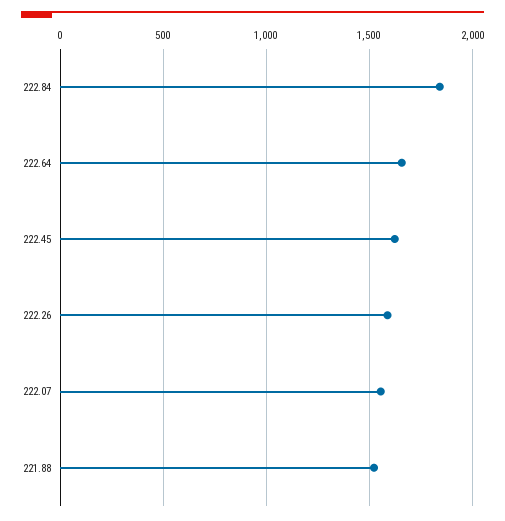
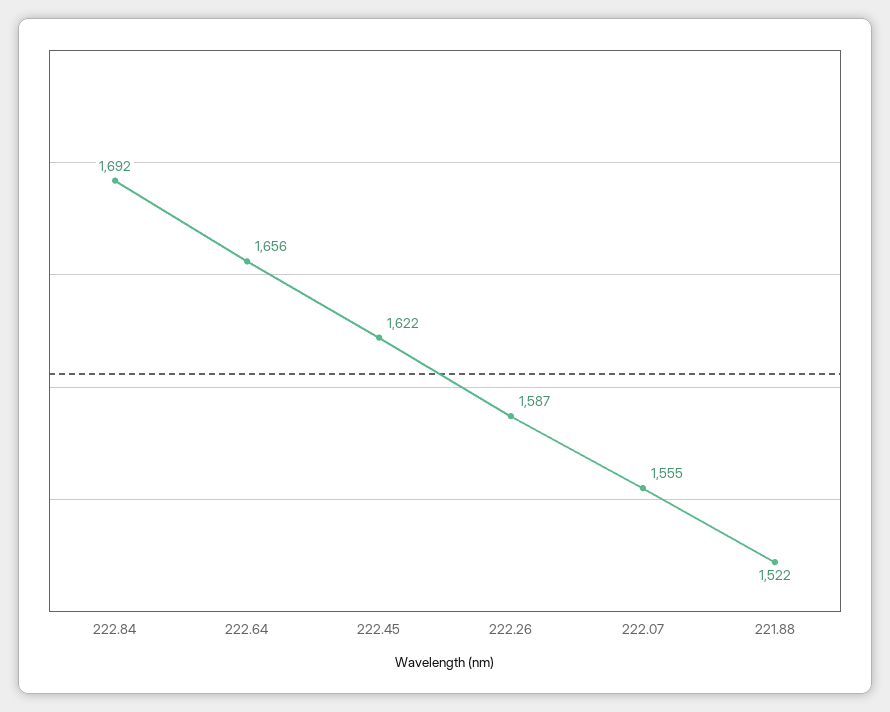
  {
-   "222.84": 1850,
+   "222.84": 1692,
    "222.64": 1656,
    "222.45": 1622,
    "222.26": 1587,
    "222.07": 1555,
    "221.88": 1522
  }

